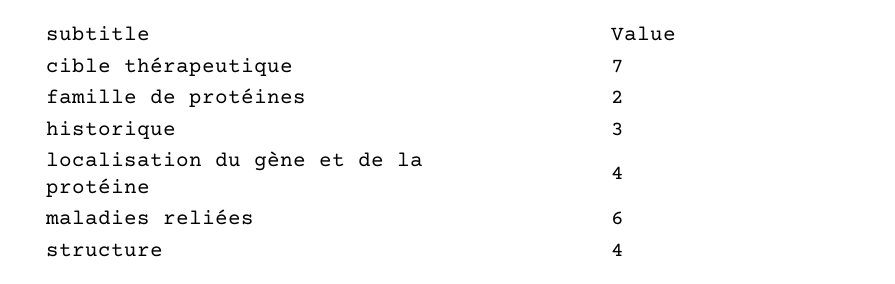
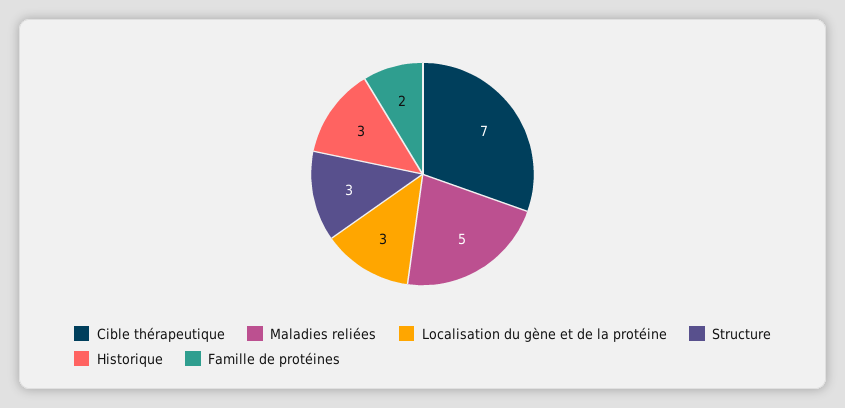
  {
    "cible thérapeutique": 7,
    "famille de protéines": 2,
    "historique": 3,
-   "localisation du gène et de la protéine": 4,
+   "localisation du gène et de la protéine": 3,
-   "maladies reliées": 6,
+   "maladies reliées": 5,
-   "structure": 4
+   "structure": 3
  }

